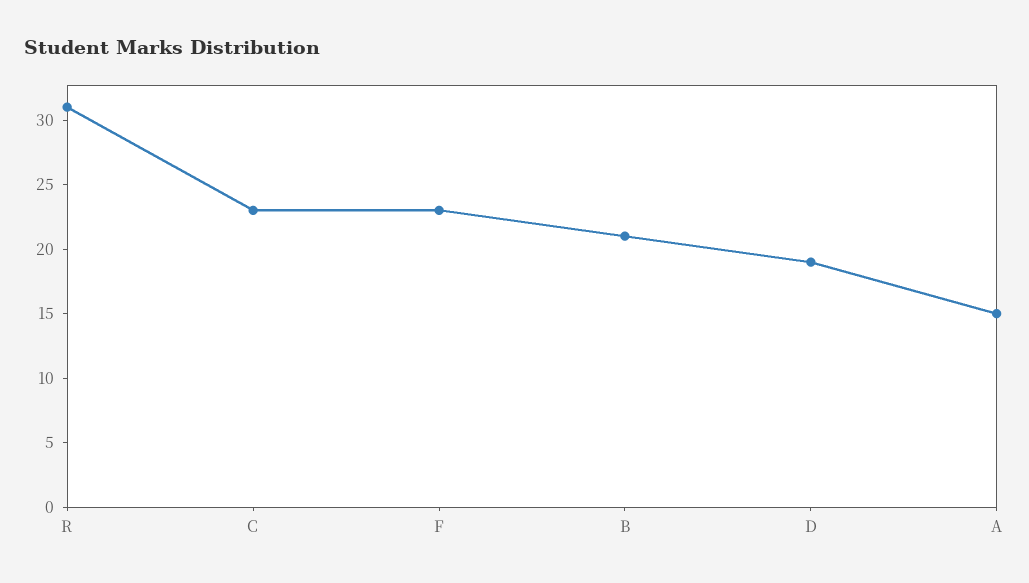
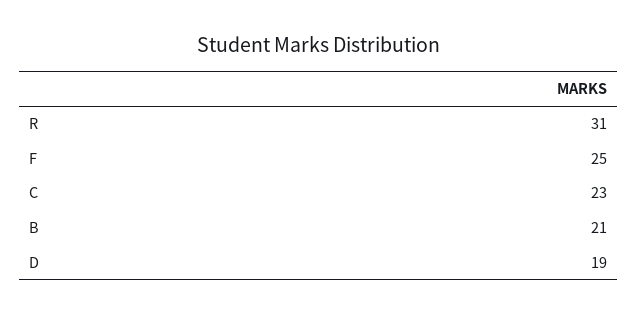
  {
    "R": 31,
    "C": 23,
-   "F": 23,
+   "F": 25,
    "B": 21,
-   "D": 19,
+   "D": 19
-   "A": 15
  }

